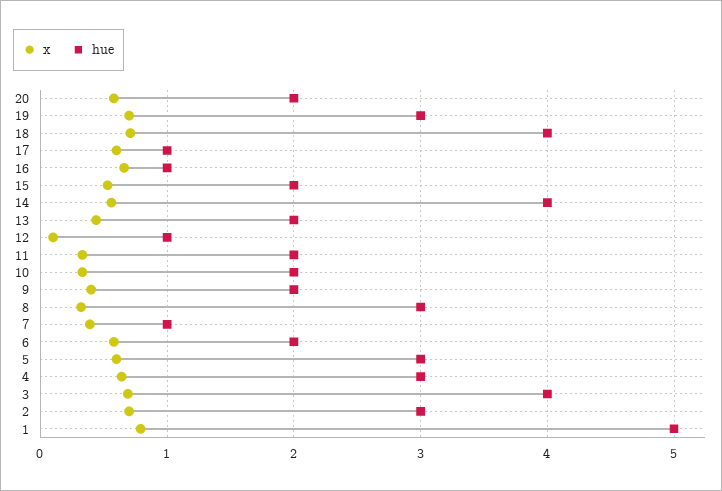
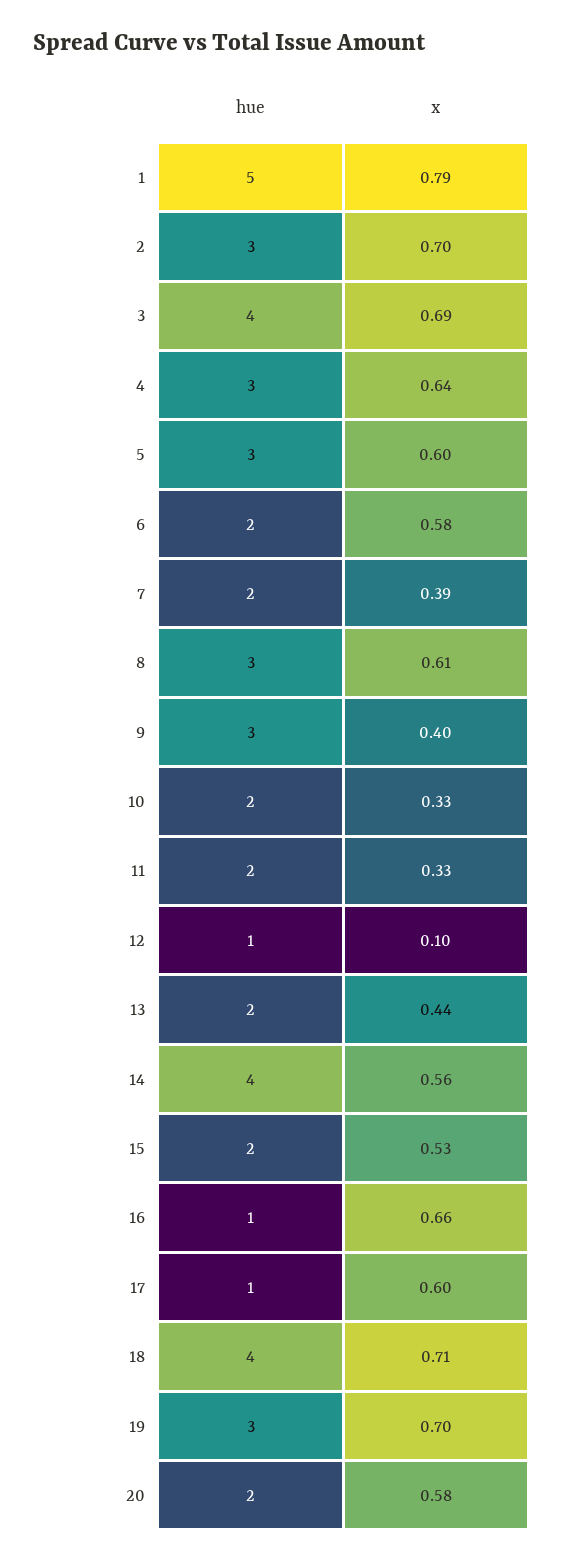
  {
    "x": {
      "20": 0.58,
      "19": 0.7,
      "18": 0.71,
      "17": 0.6,
      "16": 0.66,
      "15": 0.53,
      "14": 0.56,
      "13": 0.44,
      "12": 0.1,
      "11": 0.33,
      "10": 0.33,
      "9": 0.4,
-     "8": 0.3,
+     "8": 0.61,
      "7": 0.39,
      "6": 0.58,
      "5": 0.6,
      "4": 0.64,
      "3": 0.69,
      "2": 0.7,
      "1": 0.79
    },
    "hue": {
      "20": 2,
      "19": 3,
      "18": 4,
      "17": 1,
      "16": 1,
      "15": 2,
      "14": 4,
      "13": 2,
      "12": 1,
      "11": 2,
      "10": 2,
-     "9": 2,
+     "9": 3,
      "8": 3,
-     "7": 1,
+     "7": 2,
      "6": 2,
      "5": 3,
      "4": 3,
      "3": 4,
      "2": 3,
      "1": 5
    }
  }

